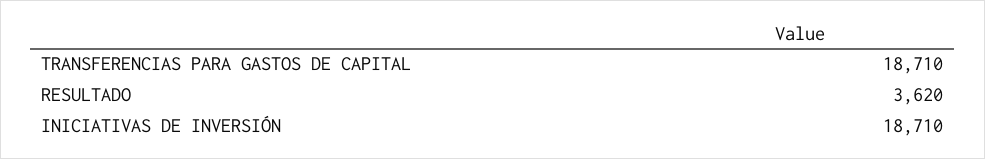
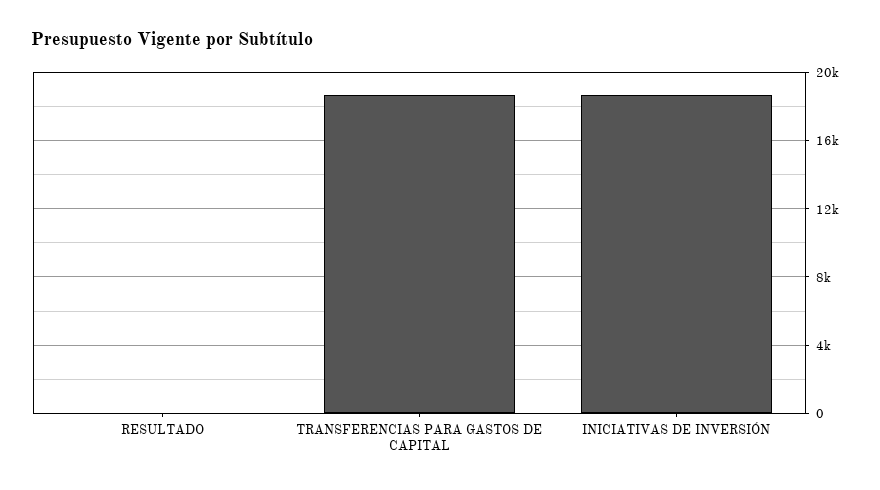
  {
    "TRANSFERENCIAS PARA GASTOS DE CAPITAL": 18710,
-   "RESULTADO": 3620,
+   "RESULTADO": 0,
    "INICIATIVAS DE INVERSIÓN": 18710
  }

